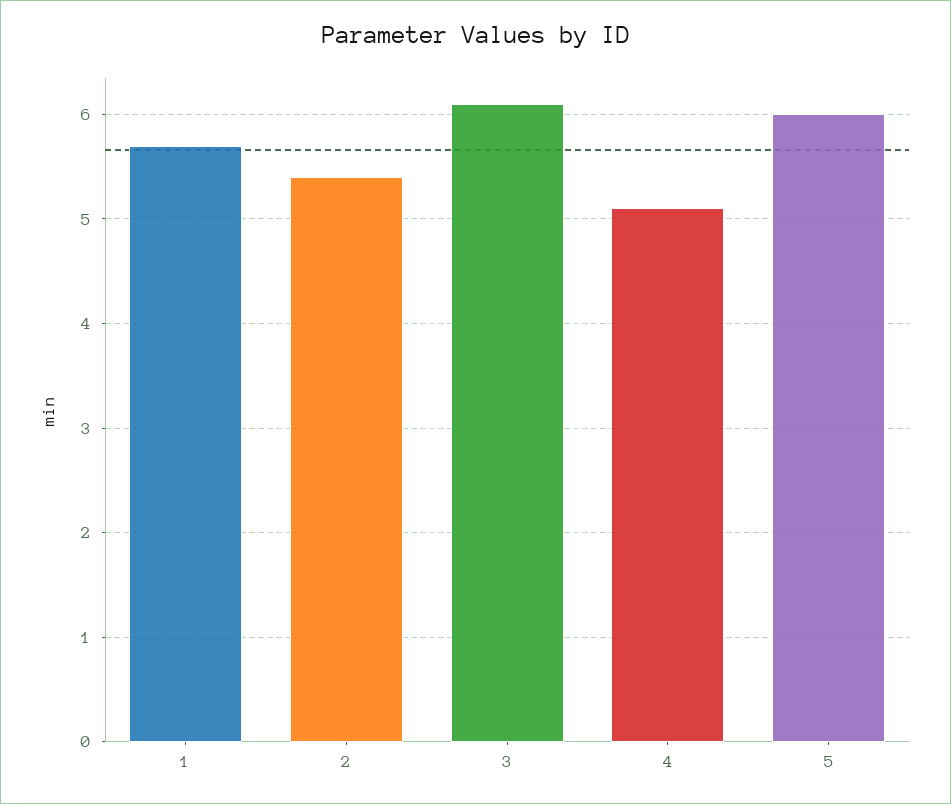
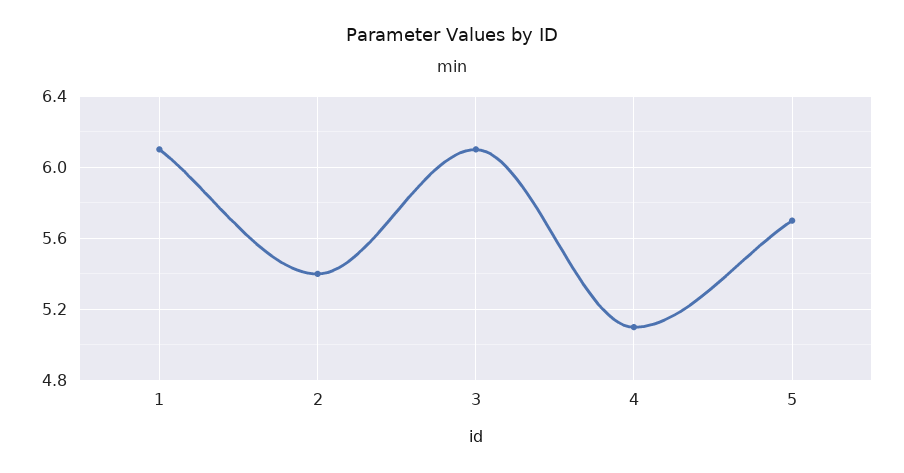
  {
-   "1": 5.7,
+   "1": 6.1,
    "2": 5.4,
    "3": 6.1,
    "4": 5.1,
-   "5": 6
+   "5": 5.7
  }

